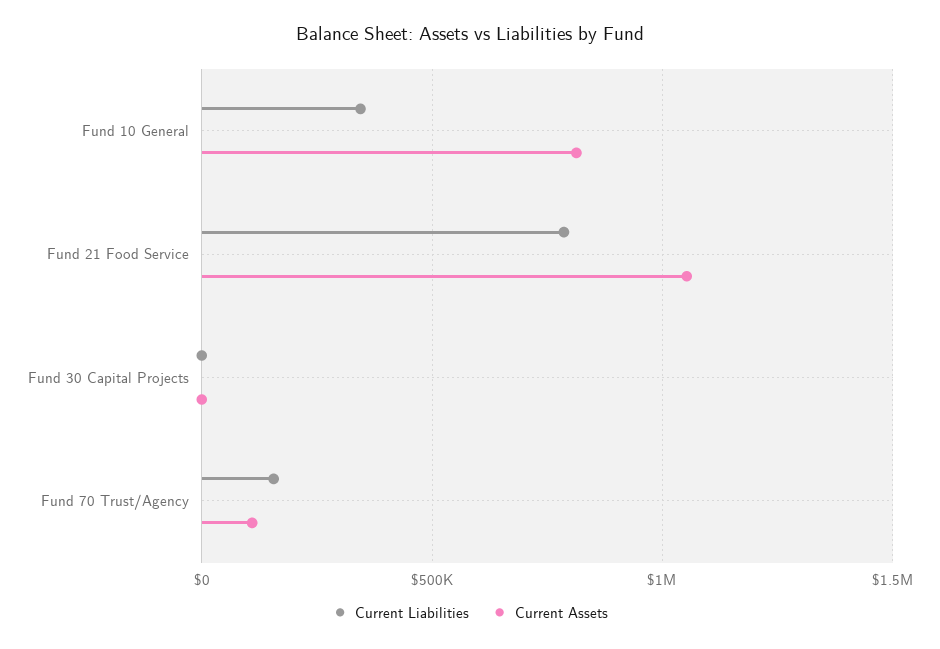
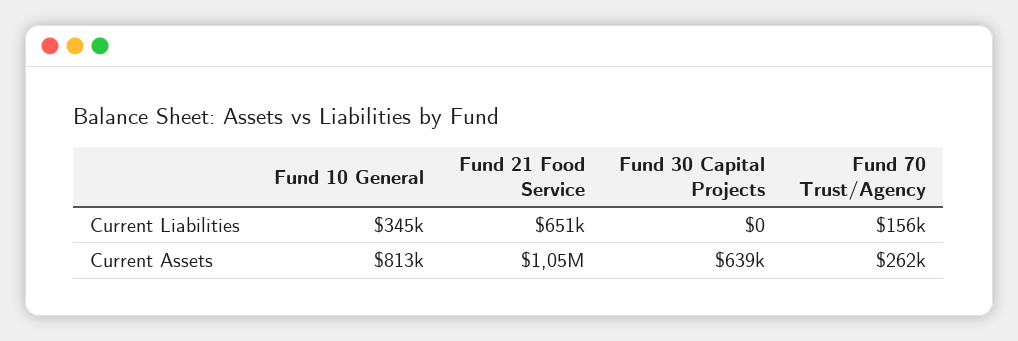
  {
    "Current Liabilities": {
      "Fund 10 General": 345000,
-     "Fund 21 Food Service": 800000,
+     "Fund 21 Food Service": 651000,
      "Fund 30 Capital Projects": 0,
      "Fund 70 Trust/Agency": 156000
    },
    "Current Assets": {
      "Fund 10 General": 813000,
      "Fund 21 Food Service": 1050000,
-     "Fund 30 Capital Projects": 0,
+     "Fund 30 Capital Projects": 639000,
-     "Fund 70 Trust/Agency": 100000
+     "Fund 70 Trust/Agency": 262000
    }
  }

